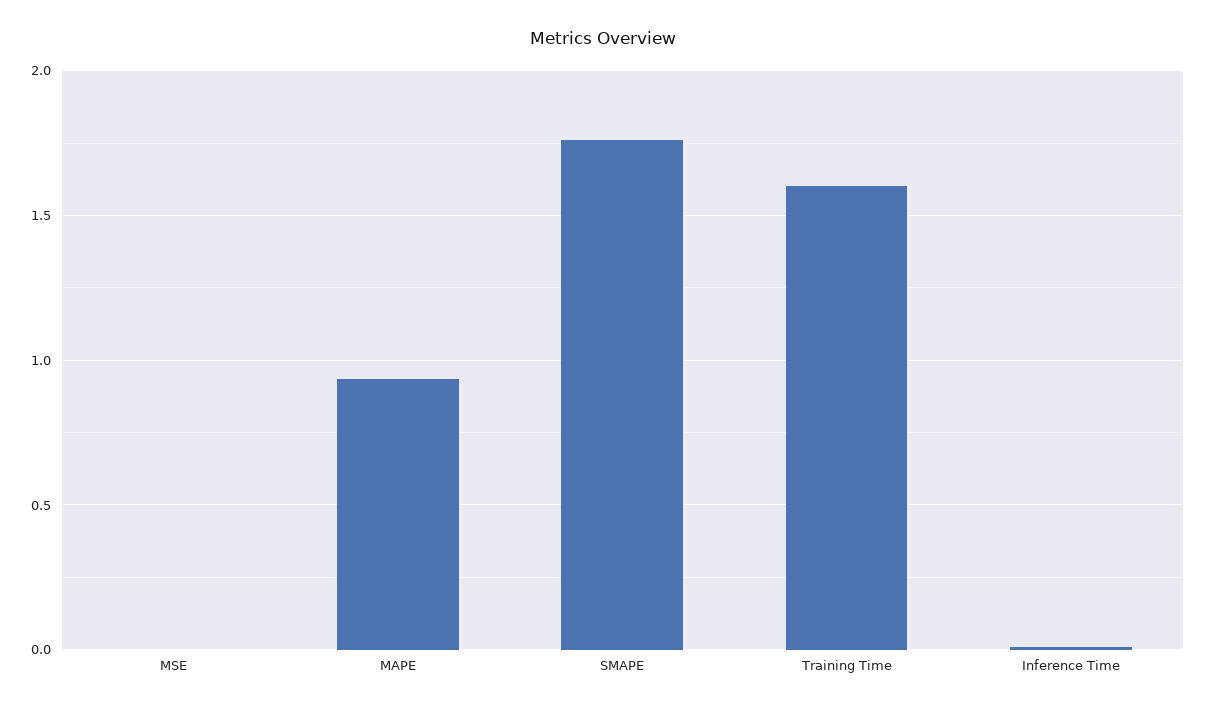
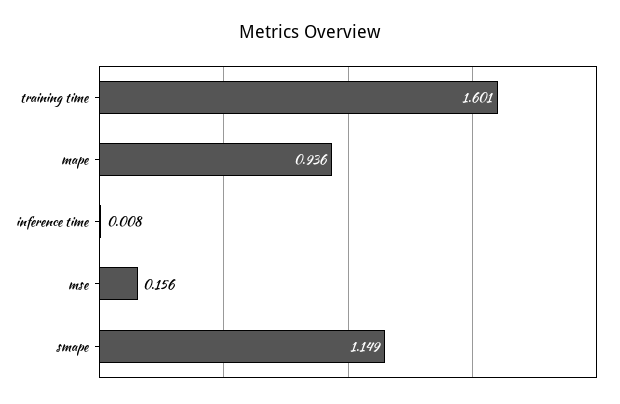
  {
-   "MSE": 0,
+   "MSE": 0.156,
    "MAPE": 0.936,
-   "SMAPE": 1.75,
+   "SMAPE": 1.149,
    "Training Time": 1.601,
    "Inference Time": 0.008
  }

